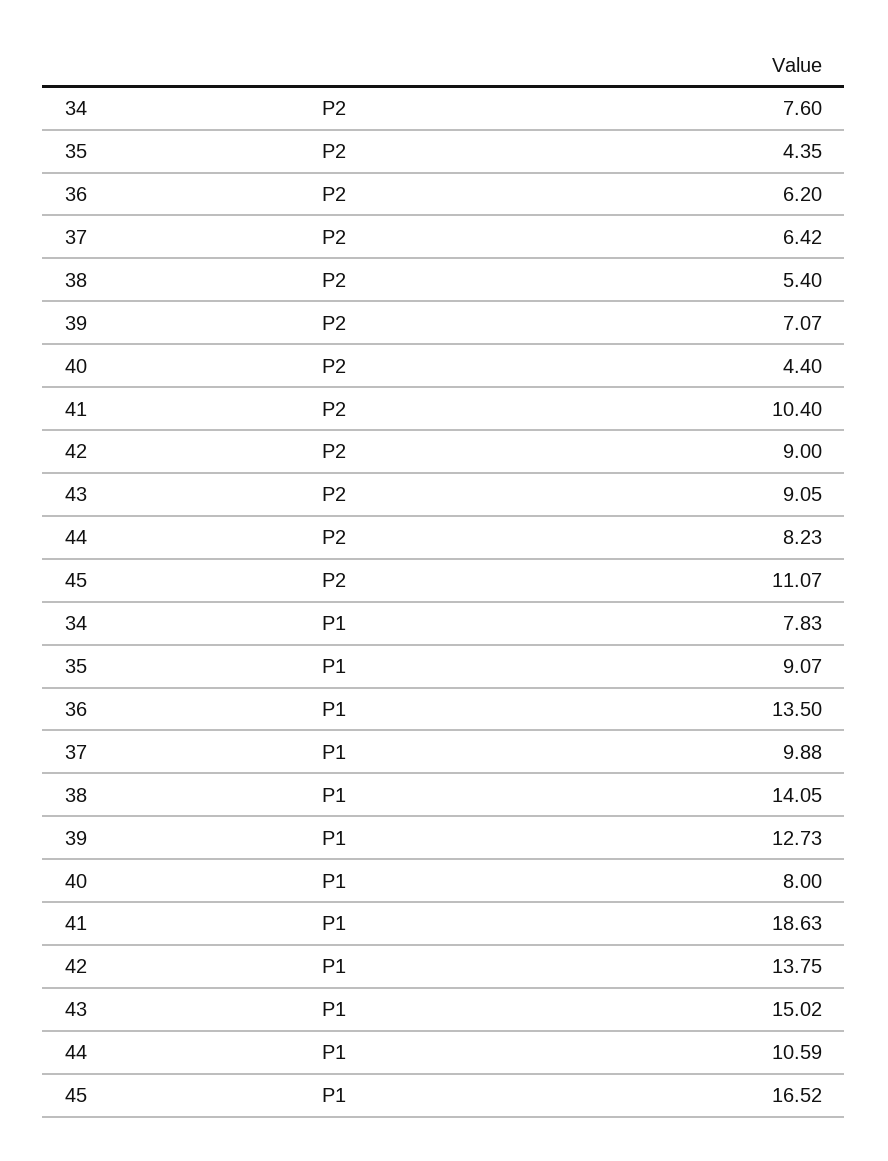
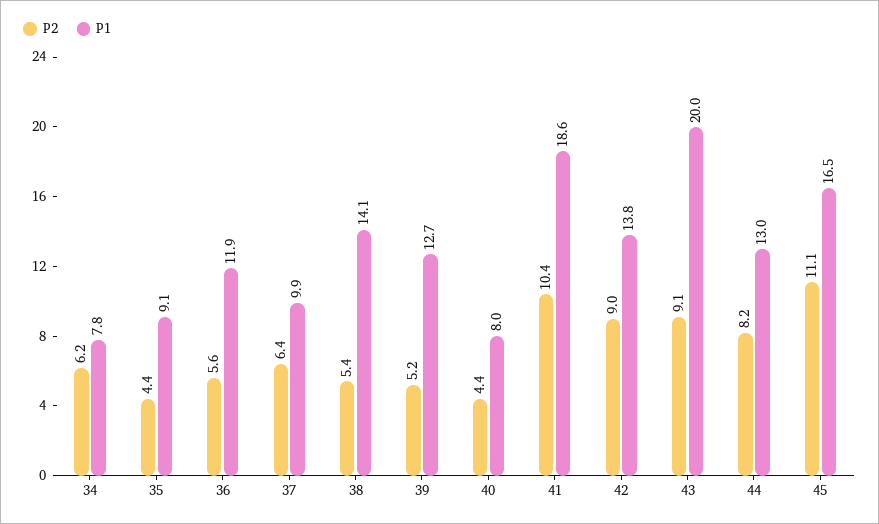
  {
    "P2": {
-     "34": 7.6,
+     "34": 6.2,
      "35": 4.35,
-     "36": 6.2,
+     "36": 5.6,
      "37": 6.42,
      "38": 5.4,
-     "39": 7.07,
+     "39": 5.2,
      "40": 4.4,
      "41": 10.4,
      "42": 9,
      "43": 9.05,
      "44": 8.23,
      "45": 11.07
    },
    "P1": {
      "34": 7.83,
      "35": 9.07,
-     "36": 13.5,
+     "36": 11.9,
      "37": 9.88,
      "38": 14.05,
      "39": 12.73,
      "40": 8,
      "41": 18.63,
      "42": 13.75,
-     "43": 15.02,
+     "43": 20,
-     "44": 10.59,
+     "44": 13,
      "45": 16.52
    }
  }

